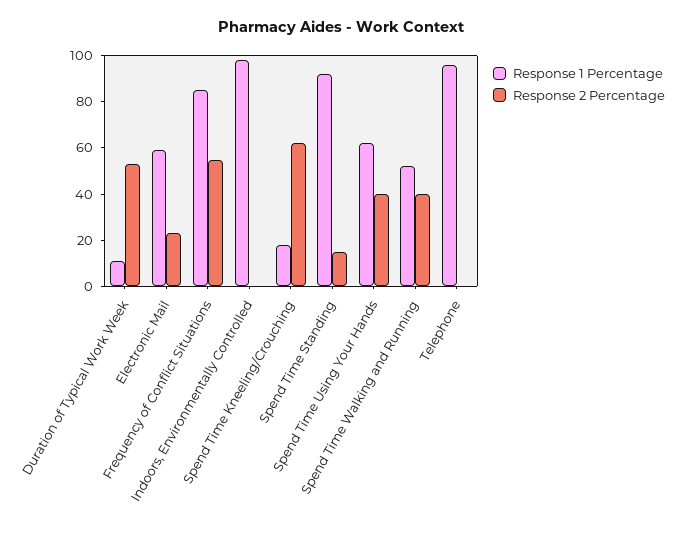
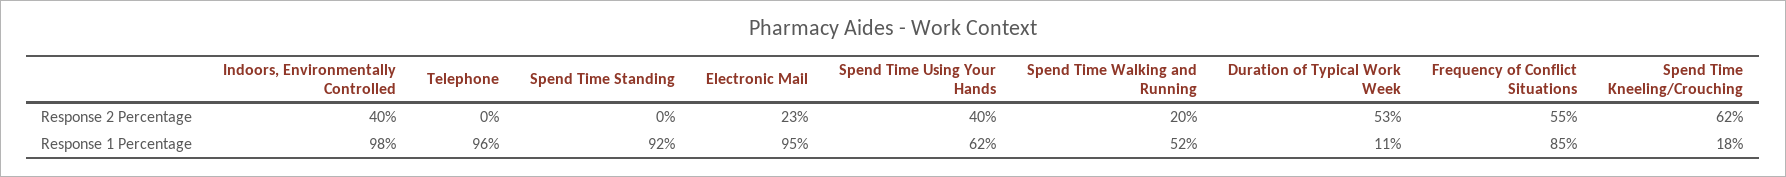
  {
    "Response 1 Percentage": {
      "Duration of Typical Work Week": 11,
-     "Electronic Mail": 60,
+     "Electronic Mail": 95,
      "Frequency of Conflict Situations": 85,
      "Indoors, Environmentally Controlled": 98,
      "Spend Time Kneeling/Crouching": 18,
      "Spend Time Standing": 92,
      "Spend Time Using Your Hands": 62,
      "Spend Time Walking and Running": 52,
      "Telephone": 96
    },
    "Response 2 Percentage": {
      "Duration of Typical Work Week": 53,
      "Electronic Mail": 23,
      "Frequency of Conflict Situations": 55,
-     "Indoors, Environmentally Controlled": 0,
+     "Indoors, Environmentally Controlled": 40,
      "Spend Time Kneeling/Crouching": 62,
-     "Spend Time Standing": 15,
+     "Spend Time Standing": 0,
      "Spend Time Using Your Hands": 40,
-     "Spend Time Walking and Running": 40,
+     "Spend Time Walking and Running": 20,
      "Telephone": 0
    }
  }

